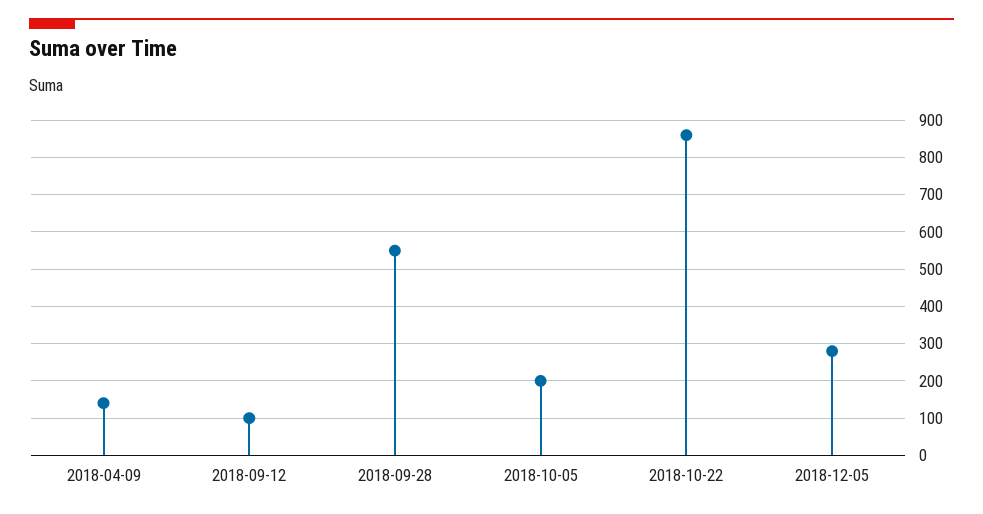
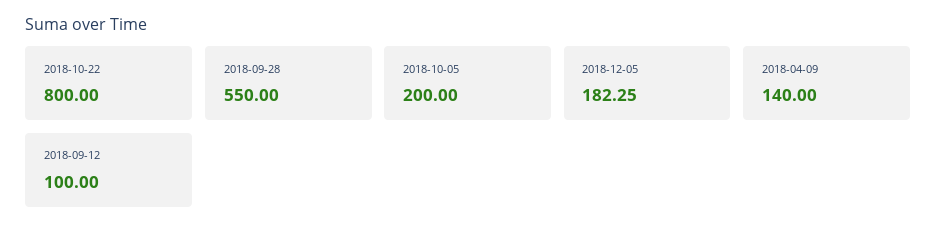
  {
    "2018-04-09": 140,
    "2018-09-12": 100,
    "2018-09-28": 550,
    "2018-10-05": 200,
-   "2018-10-22": 860,
+   "2018-10-22": 800,
-   "2018-12-05": 280
+   "2018-12-05": 182.25
  }

